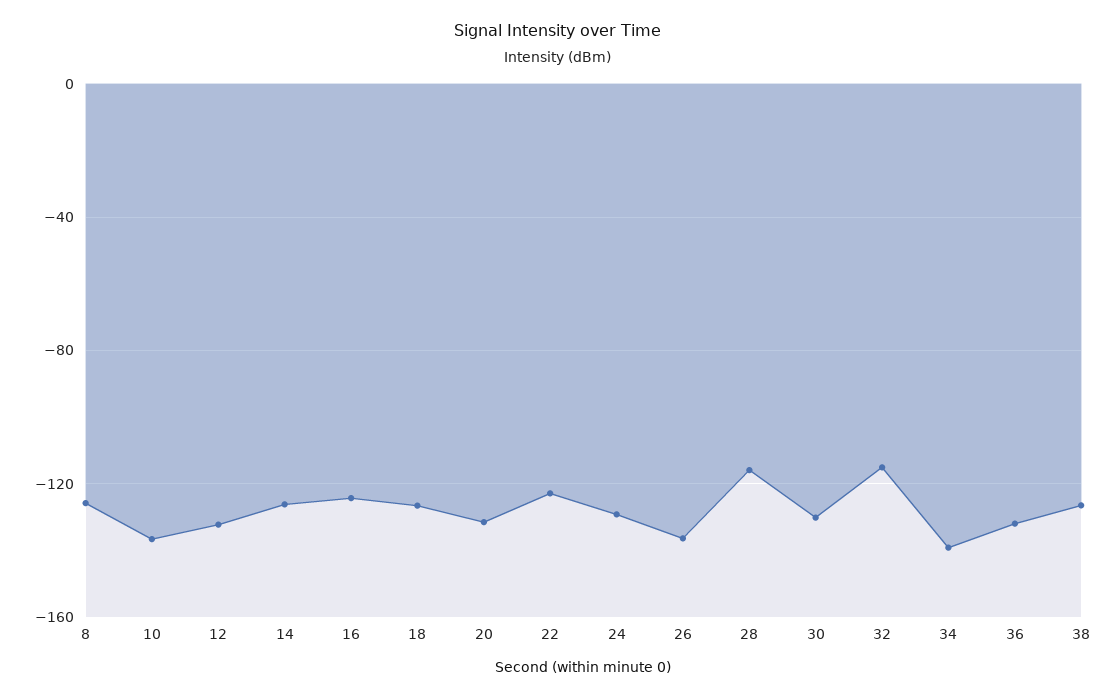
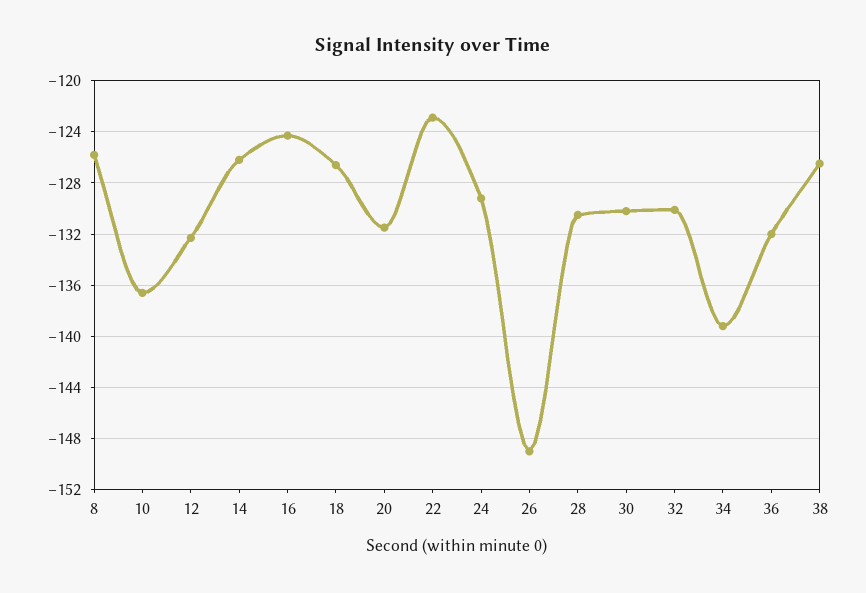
  {
    "8": -126,
    "10": -136.5,
    "12": -132.5,
    "14": -126,
    "16": -124.5,
    "18": -126.5,
    "20": -131.5,
    "22": -123,
    "24": -129,
-   "26": -135,
+   "26": -149,
-   "28": -115,
+   "28": -130.5,
    "30": -130,
-   "32": -115,
+   "32": -130,
    "34": -139,
    "36": -132,
    "38": -126.5
  }

